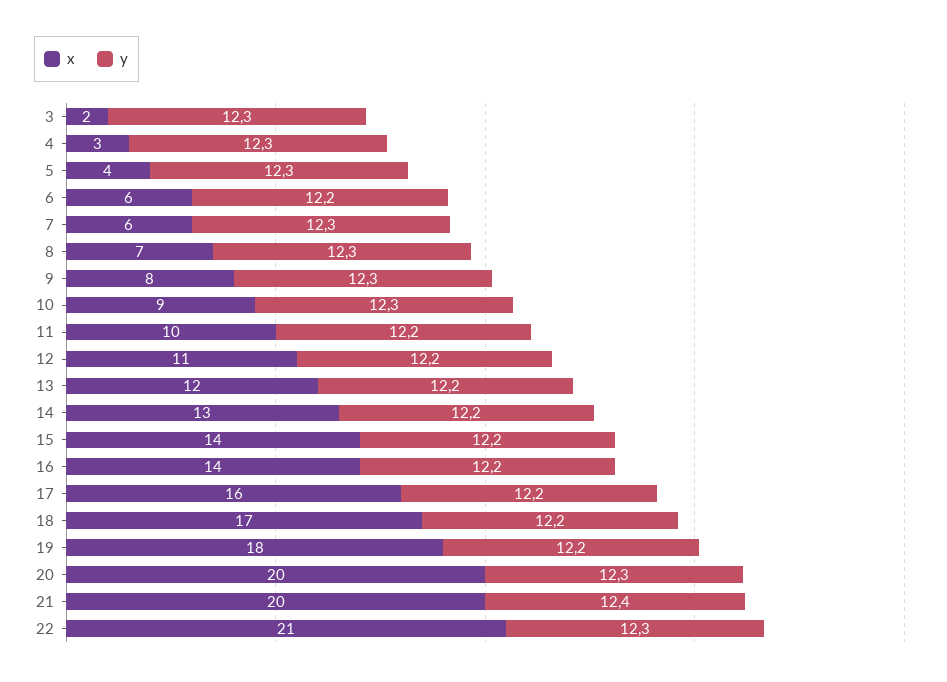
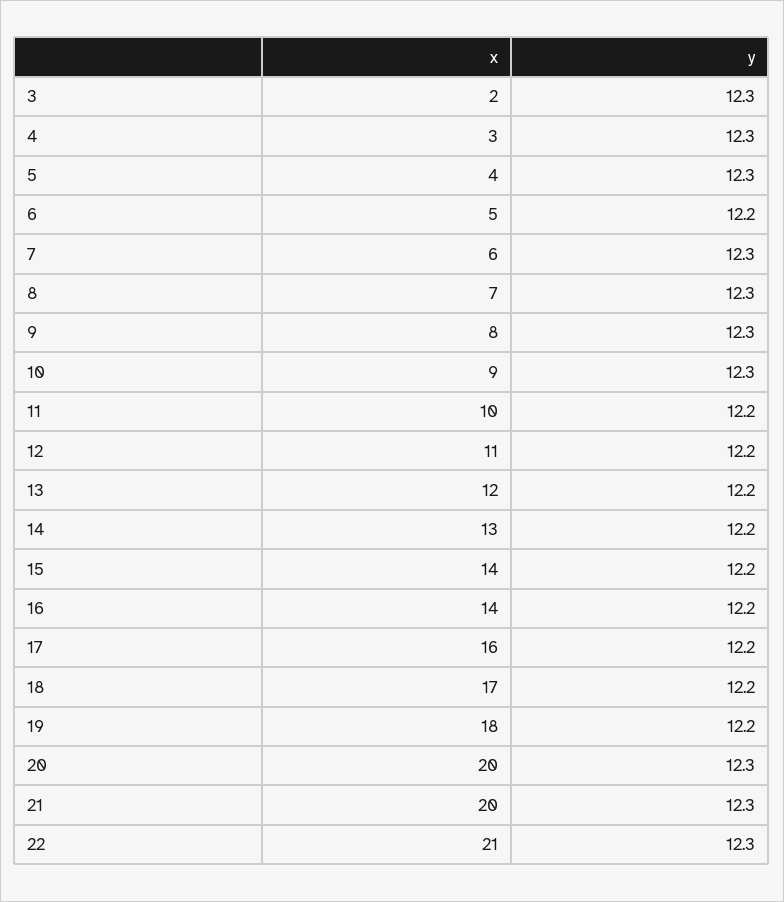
  {
    "x": {
      "3": 2,
      "4": 3,
      "5": 4,
-     "6": 6,
+     "6": 5,
      "7": 6,
      "8": 7,
      "9": 8,
      "10": 9,
      "11": 10,
      "12": 11,
      "13": 12,
      "14": 13,
      "15": 14,
      "16": 14,
      "17": 16,
      "18": 17,
      "19": 18,
      "20": 20,
      "21": 20,
      "22": 21
    },
    "y": {
      "3": 12.3,
      "4": 12.3,
      "5": 12.3,
      "6": 12.2,
      "7": 12.3,
      "8": 12.3,
      "9": 12.3,
      "10": 12.3,
      "11": 12.2,
      "12": 12.2,
      "13": 12.2,
      "14": 12.2,
      "15": 12.2,
      "16": 12.2,
      "17": 12.2,
      "18": 12.2,
      "19": 12.2,
      "20": 12.3,
-     "21": 12.4,
+     "21": 12.3,
      "22": 12.3
    }
  }

